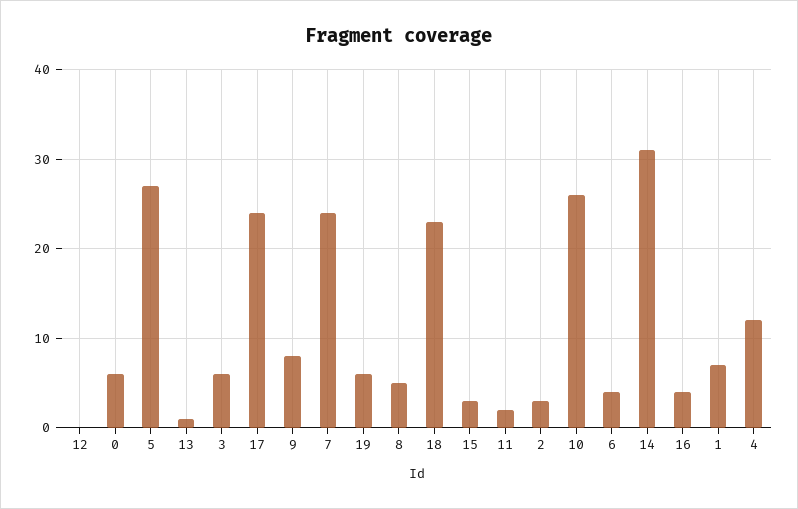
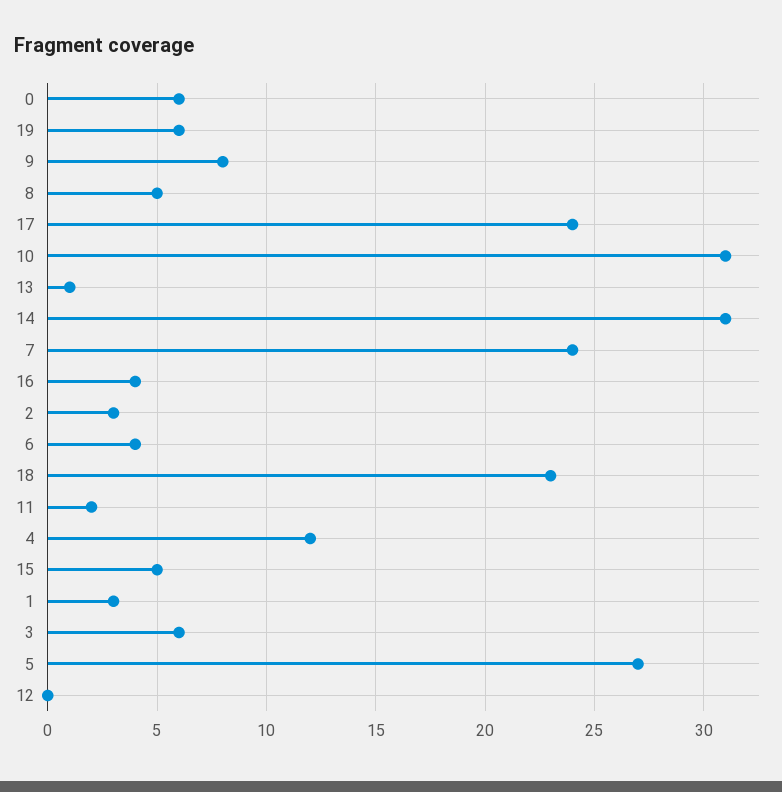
  {
    "12": 0,
    "0": 6,
    "5": 27,
    "13": 1,
    "3": 6,
    "17": 24,
    "9": 8,
    "7": 24,
    "19": 6,
    "8": 5,
    "18": 23,
-   "15": 3,
+   "15": 5,
    "11": 2,
    "2": 3,
-   "10": 26,
+   "10": 31,
    "6": 4,
    "14": 31,
    "16": 4,
-   "1": 7,
+   "1": 3,
    "4": 12
  }

